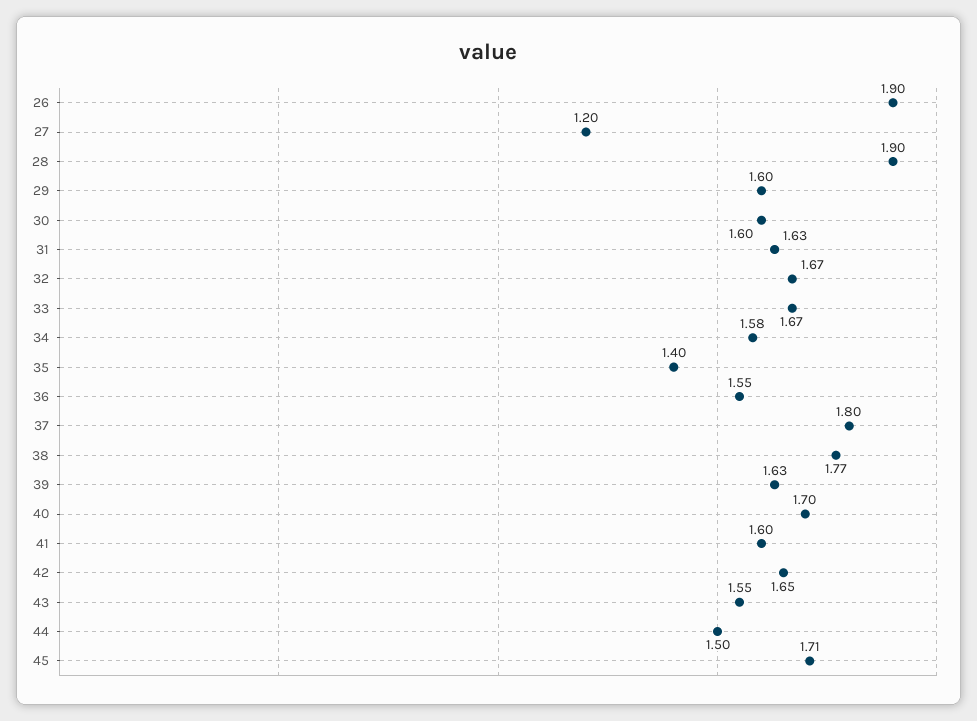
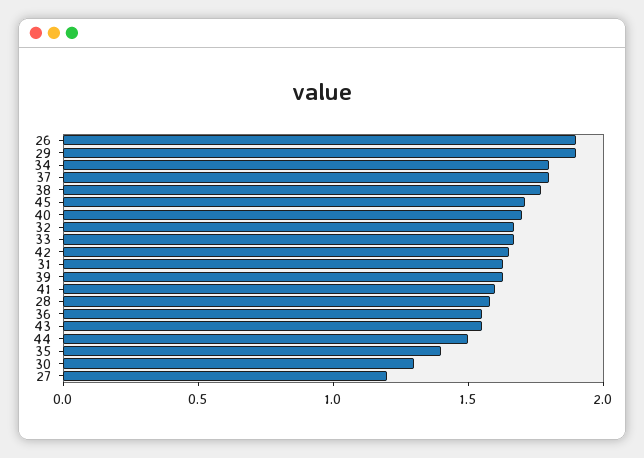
  {
    "26": 1.9,
    "27": 1.2,
-   "28": 1.9,
+   "28": 1.6,
-   "29": 1.6,
+   "29": 1.9,
-   "30": 1.6,
+   "30": 1.3,
    "31": 1.63,
    "32": 1.67,
    "33": 1.67,
-   "34": 1.58,
+   "34": 1.8,
    "35": 1.4,
    "36": 1.55,
    "37": 1.8,
    "38": 1.77,
    "39": 1.63,
    "40": 1.7,
    "41": 1.6,
    "42": 1.65,
    "43": 1.55,
    "44": 1.5,
    "45": 1.71
  }

